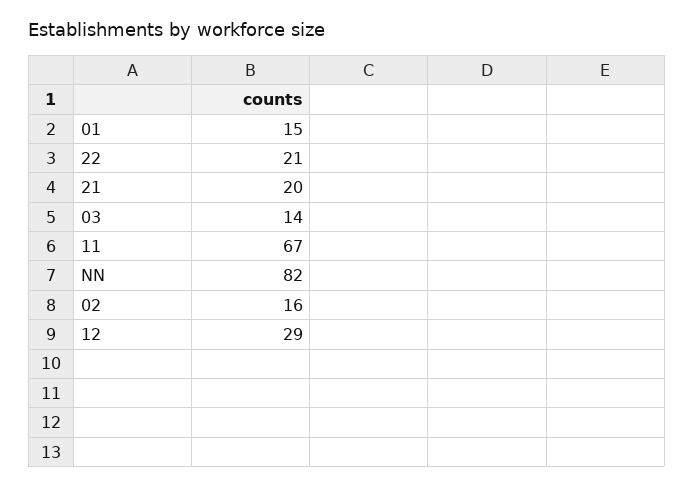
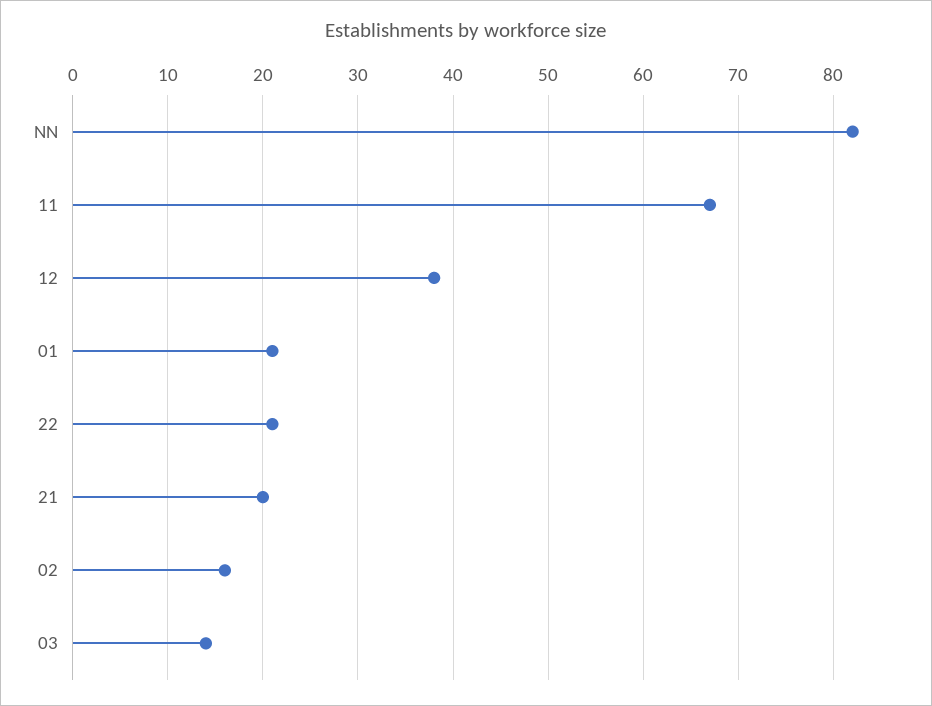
  {
-   "01": 15,
+   "01": 21,
    "22": 21,
    "21": 20,
    "03": 14,
    "11": 67,
    "NN": 82,
    "02": 16,
-   "12": 29
+   "12": 38
  }

